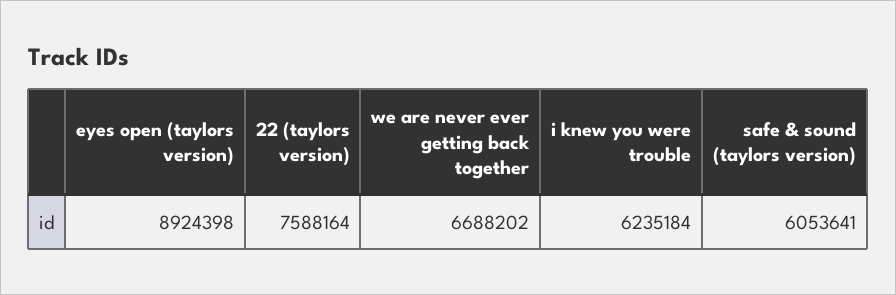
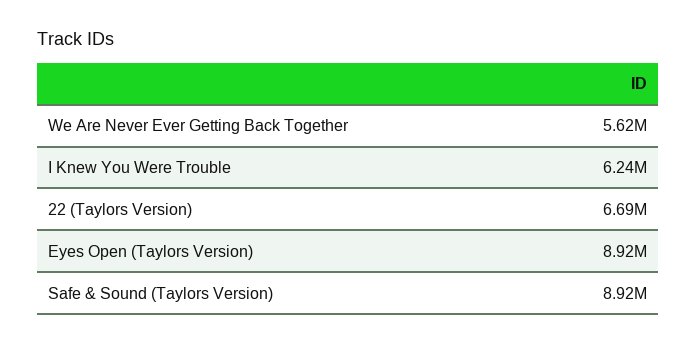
  {
    "eyes open (taylors version)": 8924398,
-   "22 (taylors version)": 7588164,
+   "22 (taylors version)": 6690000,
-   "we are never ever getting back together": 6688202,
+   "we are never ever getting back together": 5620000,
    "i knew you were trouble": 6235184,
-   "safe & sound (taylors version)": 6053641
+   "safe & sound (taylors version)": 8920000
  }

